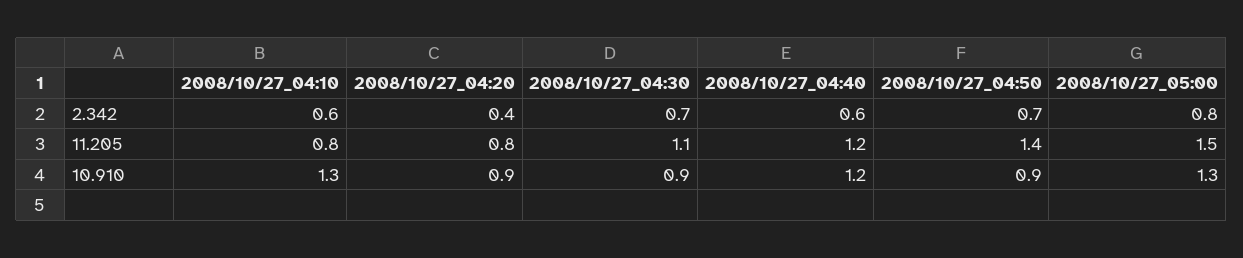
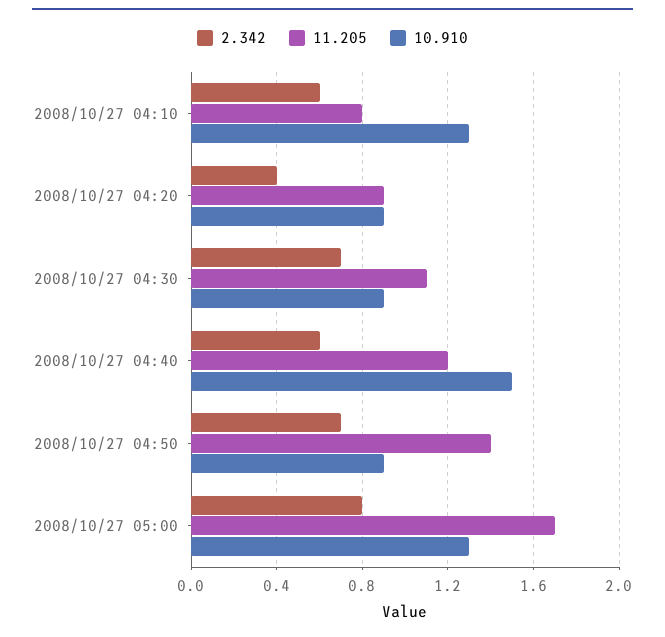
  {
    "2.342": {
      "2008/10/27_04:10": 0.6,
      "2008/10/27_04:20": 0.4,
      "2008/10/27_04:30": 0.7,
      "2008/10/27_04:40": 0.6,
      "2008/10/27_04:50": 0.7,
      "2008/10/27_05:00": 0.8
    },
    "11.205": {
      "2008/10/27_04:10": 0.8,
-     "2008/10/27_04:20": 0.8,
+     "2008/10/27_04:20": 0.9,
      "2008/10/27_04:30": 1.1,
      "2008/10/27_04:40": 1.2,
      "2008/10/27_04:50": 1.4,
-     "2008/10/27_05:00": 1.5
+     "2008/10/27_05:00": 1.7
    },
    "10.910": {
      "2008/10/27_04:10": 1.3,
      "2008/10/27_04:20": 0.9,
      "2008/10/27_04:30": 0.9,
-     "2008/10/27_04:40": 1.2,
+     "2008/10/27_04:40": 1.5,
      "2008/10/27_04:50": 0.9,
      "2008/10/27_05:00": 1.3
    }
  }

